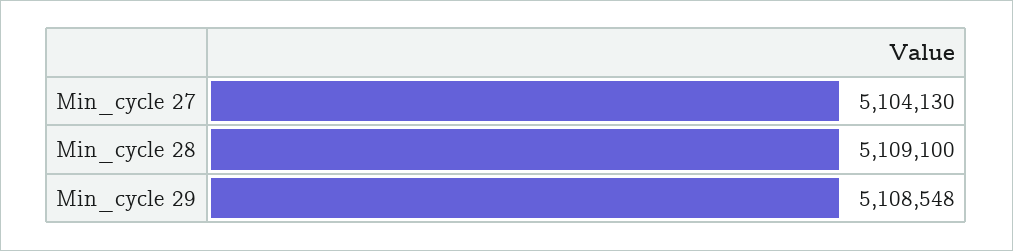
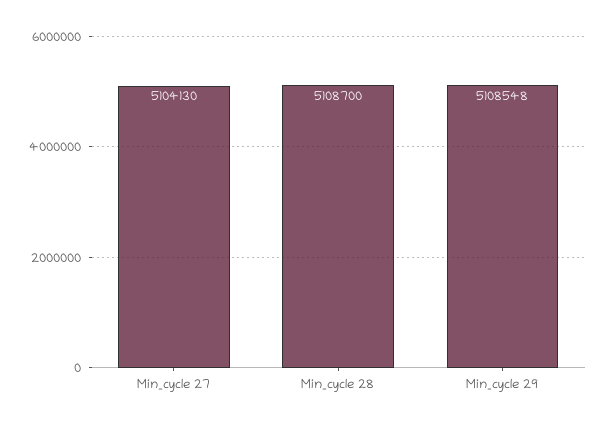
  {
    "Min_cycle 27": 5104130,
-   "Min_cycle 28": 5109100,
+   "Min_cycle 28": 5108700,
    "Min_cycle 29": 5108548
  }

